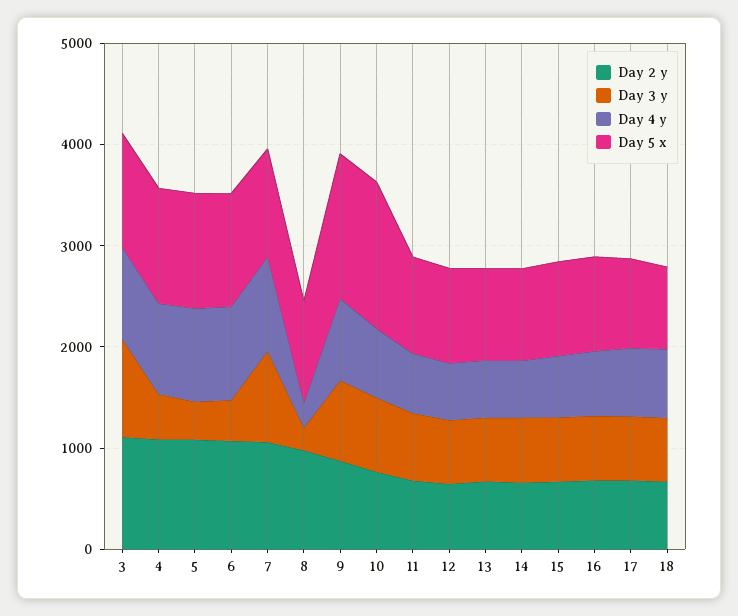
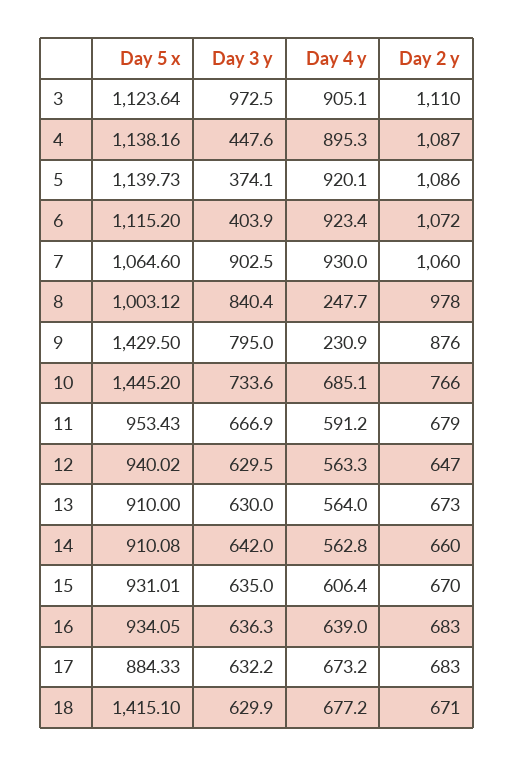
  {
    "Day 2 y": {
      "3": 1110,
      "4": 1087,
      "5": 1086,
      "6": 1072,
      "7": 1060,
      "8": 978,
      "9": 876,
      "10": 766,
      "11": 679,
      "12": 647,
      "13": 673,
      "14": 660,
      "15": 670,
      "16": 683,
      "17": 683,
      "18": 671
    },
    "Day 3 y": {
      "3": 972.5,
      "4": 447.6,
      "5": 374.1,
      "6": 403.9,
      "7": 902.5,
-     "8": 200,
+     "8": 840.4,
      "9": 795,
      "10": 733.6,
      "11": 666.9,
      "12": 629.5,
      "13": 630,
      "14": 642,
      "15": 635,
      "16": 636.3,
      "17": 632.2,
      "18": 629.9
    },
    "Day 4 y": {
      "3": 905.1,
      "4": 895.3,
      "5": 920.1,
      "6": 923.4,
      "7": 930,
      "8": 247.7,
-     "9": 800,
+     "9": 230.9,
      "10": 685.1,
      "11": 591.2,
      "12": 563.3,
      "13": 564,
      "14": 562.8,
      "15": 606.4,
      "16": 639,
      "17": 673.2,
      "18": 677.2
    },
    "Day 5 x": {
      "3": 1123.64,
      "4": 1138.16,
      "5": 1139.73,
      "6": 1115.2,
      "7": 1064.6,
      "8": 1003.12,
      "9": 1429.5,
      "10": 1445.2,
      "11": 953.43,
      "12": 940.02,
      "13": 910,
      "14": 910.08,
      "15": 931.01,
      "16": 934.05,
      "17": 884.33,
-     "18": 800
+     "18": 1415.1
    }
  }

